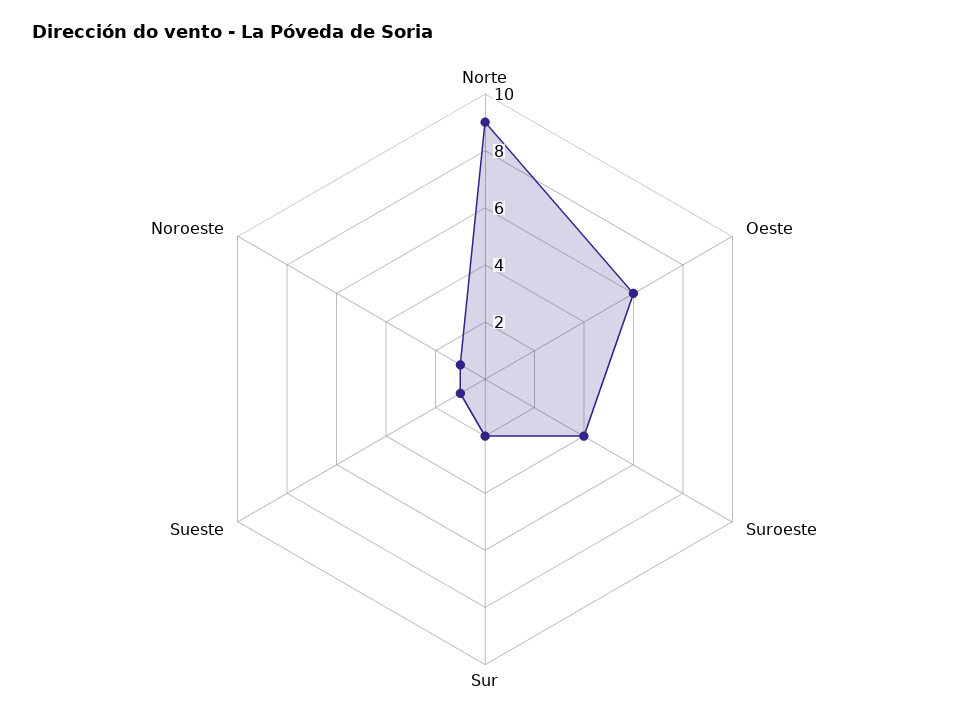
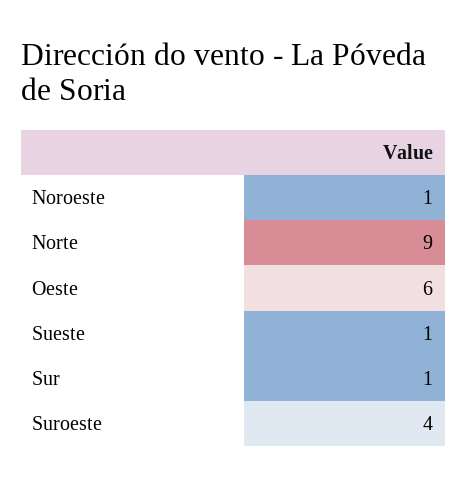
  {
    "Norte": 9,
    "Oeste": 6,
    "Suroeste": 4,
-   "Sur": 2,
+   "Sur": 1,
    "Sueste": 1,
    "Noroeste": 1
  }

